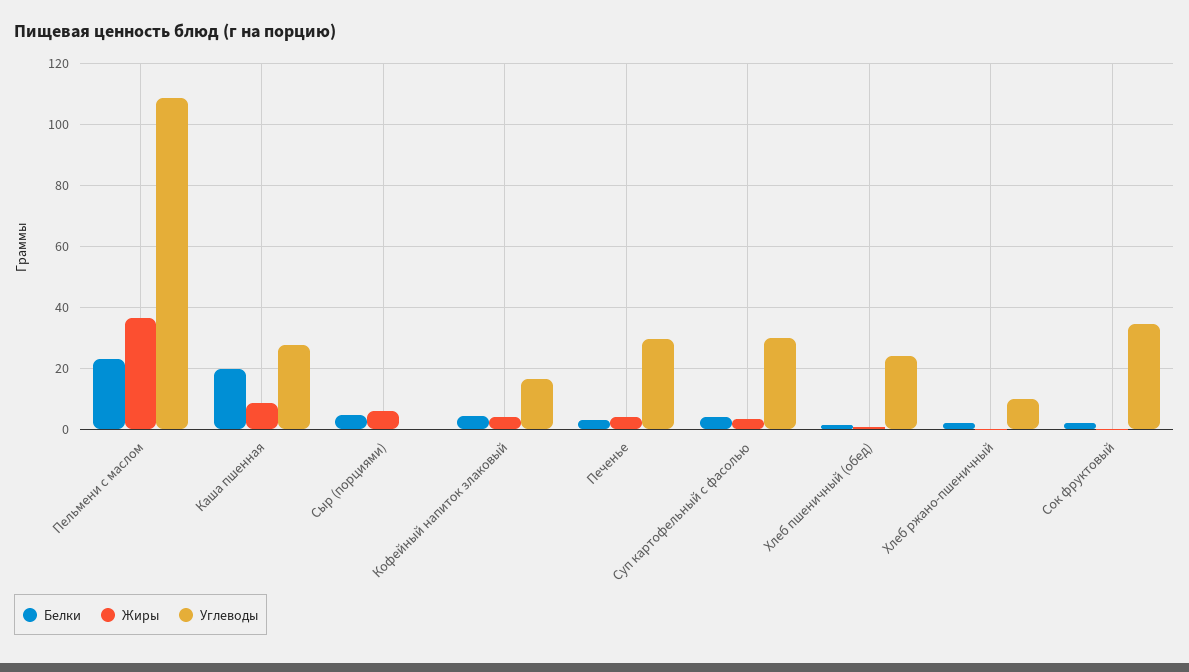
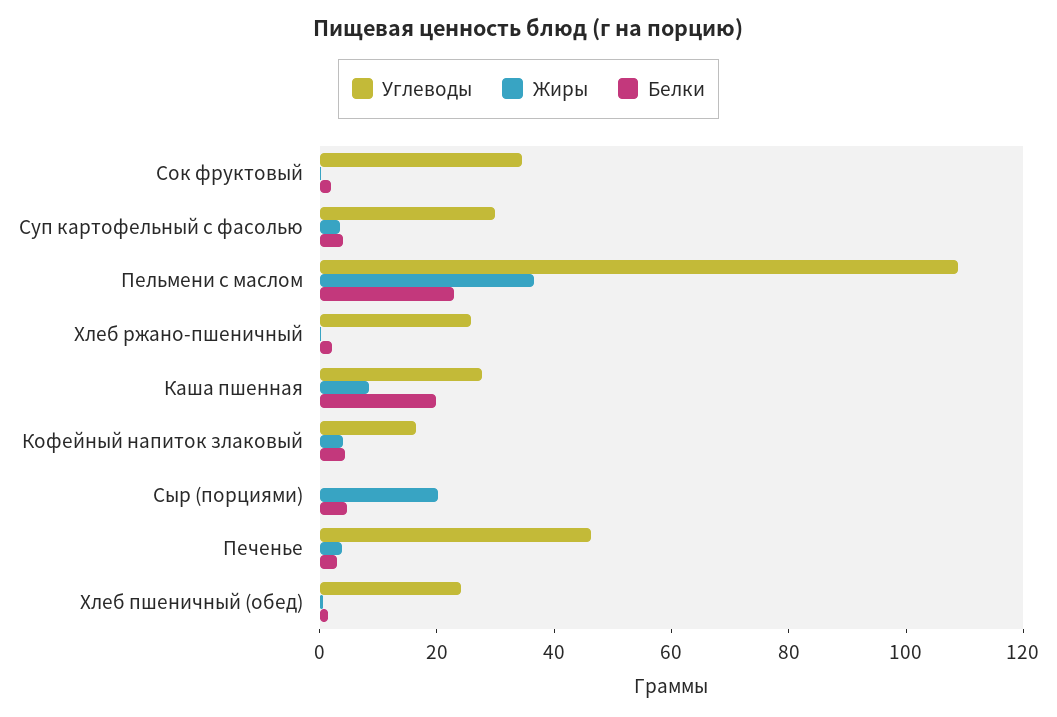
  {
    "Белки": {
      "Пельмени с маслом": 22,
      "Каша пшенная": 20,
      "Сыр (порциями)": 4,
      "Кофейный напиток злаковый": 4,
      "Печенье": 4,
      "Суп картофельный с фасолью": 4,
      "Хлеб пшеничный (обед)": 2,
      "Хлеб ржано-пшеничный": 2,
      "Сок фруктовый": 2
    },
    "Жиры": {
      "Пельмени с маслом": 36,
      "Каша пшенная": 8,
-     "Сыр (порциями)": 6,
+     "Сыр (порциями)": 20,
      "Кофейный напиток злаковый": 4,
      "Печенье": 4,
      "Суп картофельный с фасолью": 4,
      "Хлеб пшеничный (обед)": 0,
      "Хлеб ржано-пшеничный": 0,
      "Сок фруктовый": 0
    },
    "Углеводы": {
      "Пельмени с маслом": 108,
      "Каша пшенная": 28,
      "Сыр (порциями)": 0,
      "Кофейный напиток злаковый": 16,
-     "Печенье": 30,
+     "Печенье": 45,
      "Суп картофельный с фасолью": 30,
      "Хлеб пшеничный (обед)": 24,
-     "Хлеб ржано-пшеничный": 10,
+     "Хлеб ржано-пшеничный": 25,
      "Сок фруктовый": 34
    }
  }

